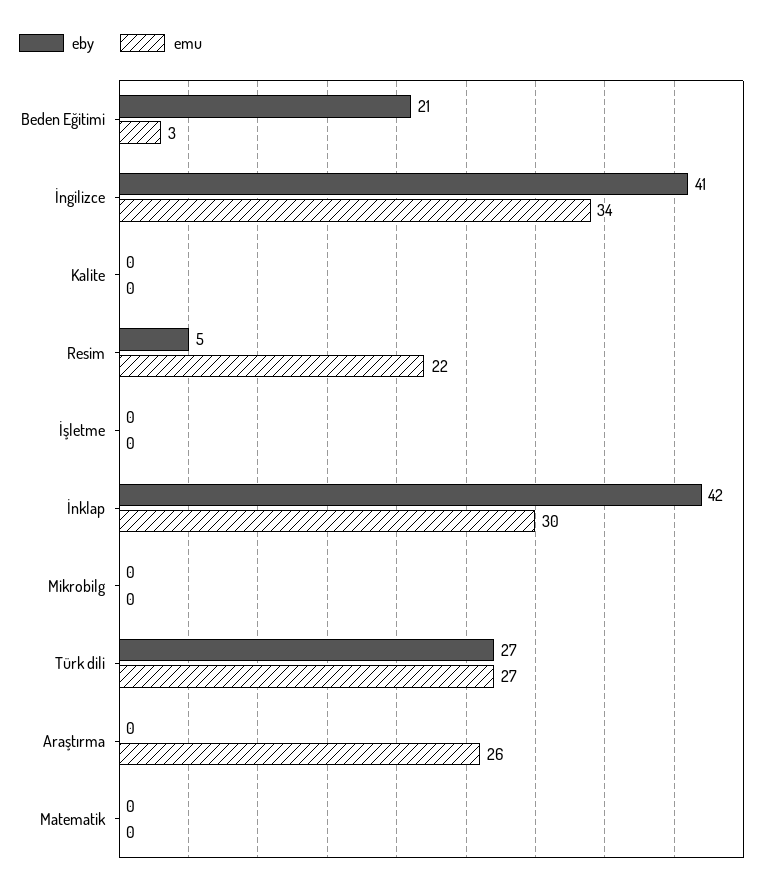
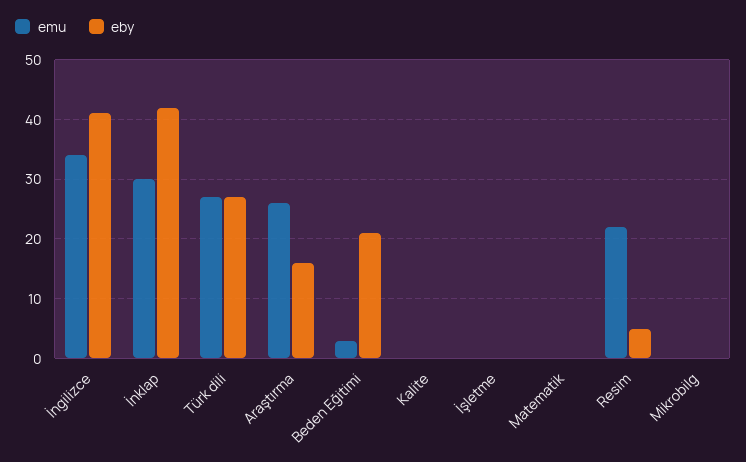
  {
    "eby": {
      "Beden Eğitimi": 21,
      "İngilizce": 41,
      "Kalite": 0,
      "Resim": 5,
      "İşletme": 0,
      "İnklap": 42,
      "Mikrobilg": 0,
      "Türk dili": 27,
-     "Araştırma": 0,
+     "Araştırma": 15,
      "Matematik": 0
    },
    "emu": {
      "Beden Eğitimi": 3,
      "İngilizce": 34,
      "Kalite": 0,
      "Resim": 22,
      "İşletme": 0,
      "İnklap": 30,
      "Mikrobilg": 0,
      "Türk dili": 27,
      "Araştırma": 26,
      "Matematik": 0
    }
  }

